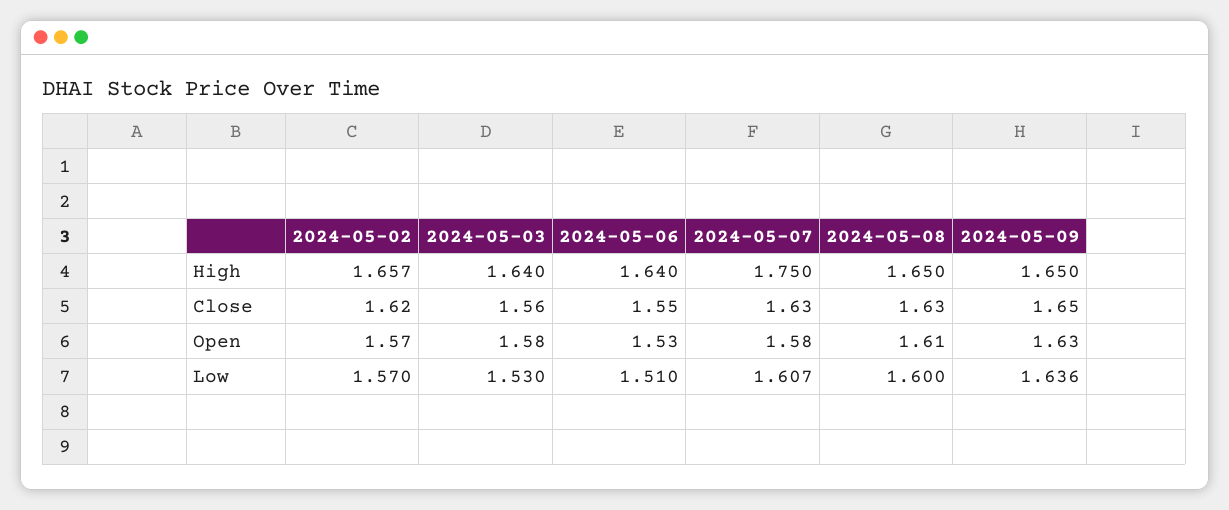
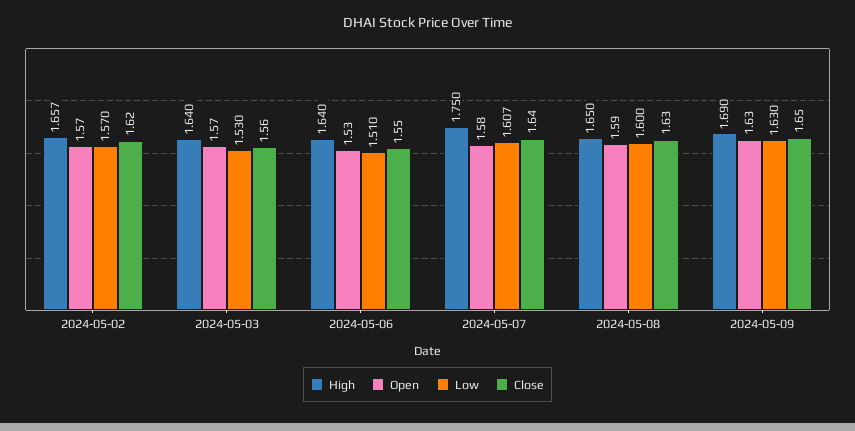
  {
    "High": {
      "2024-05-02": 1.657,
      "2024-05-03": 1.64,
      "2024-05-06": 1.64,
      "2024-05-07": 1.75,
      "2024-05-08": 1.65,
-     "2024-05-09": 1.65
+     "2024-05-09": 1.69
    },
    "Close": {
      "2024-05-02": 1.62,
      "2024-05-03": 1.56,
      "2024-05-06": 1.55,
-     "2024-05-07": 1.63,
+     "2024-05-07": 1.64,
      "2024-05-08": 1.63,
      "2024-05-09": 1.65
    },
    "Open": {
      "2024-05-02": 1.57,
-     "2024-05-03": 1.58,
+     "2024-05-03": 1.57,
      "2024-05-06": 1.53,
      "2024-05-07": 1.58,
-     "2024-05-08": 1.61,
+     "2024-05-08": 1.59,
      "2024-05-09": 1.63
    },
    "Low": {
      "2024-05-02": 1.57,
      "2024-05-03": 1.53,
      "2024-05-06": 1.51,
      "2024-05-07": 1.607,
      "2024-05-08": 1.6,
-     "2024-05-09": 1.636
+     "2024-05-09": 1.63
    }
  }

